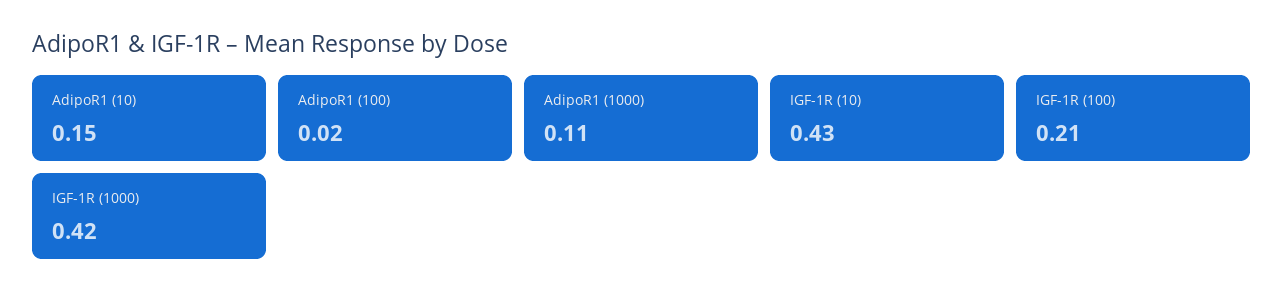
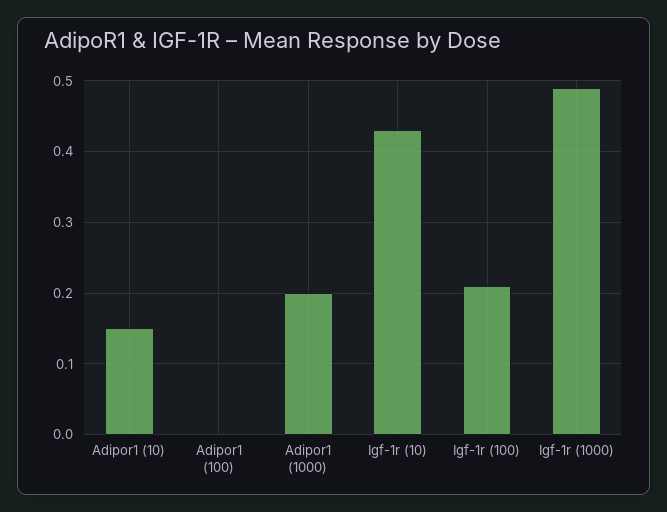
  {
    "AdipoR1 (10)": 0.15,
-   "AdipoR1 (100)": 0.02,
+   "AdipoR1 (100)": 0,
-   "AdipoR1 (1000)": 0.11,
+   "AdipoR1 (1000)": 0.2,
    "IGF-1R (10)": 0.43,
    "IGF-1R (100)": 0.21,
-   "IGF-1R (1000)": 0.42
+   "IGF-1R (1000)": 0.49
  }

